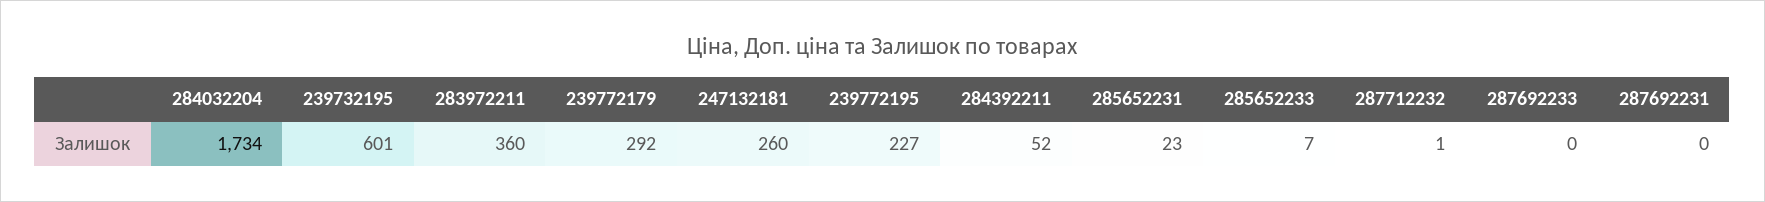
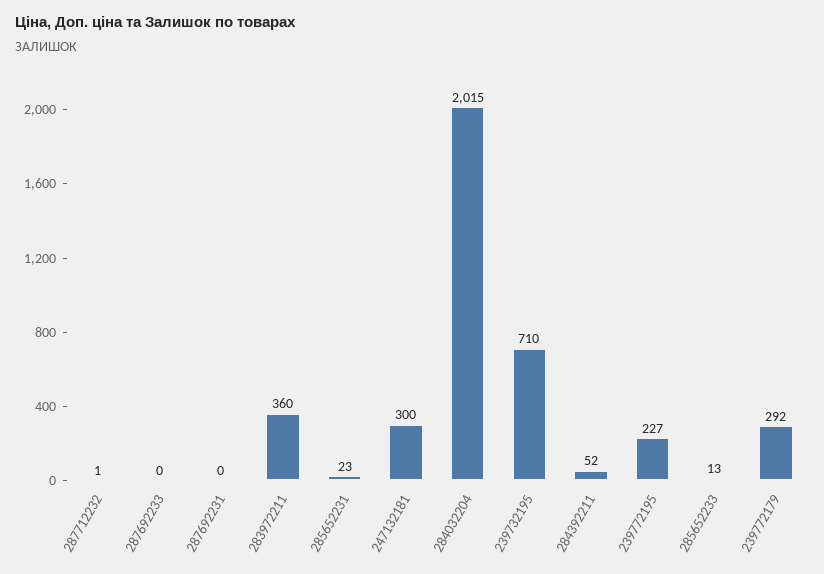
  {
-   "284032204": 1734,
+   "284032204": 2015,
-   "239732195": 601,
+   "239732195": 710,
    "283972211": 360,
    "239772179": 292,
-   "247132181": 260,
+   "247132181": 300,
    "239772195": 227,
    "284392211": 52,
    "285652231": 23,
-   "285652233": 7,
+   "285652233": 13,
    "287712232": 1,
    "287692233": 0,
    "287692231": 0
  }

